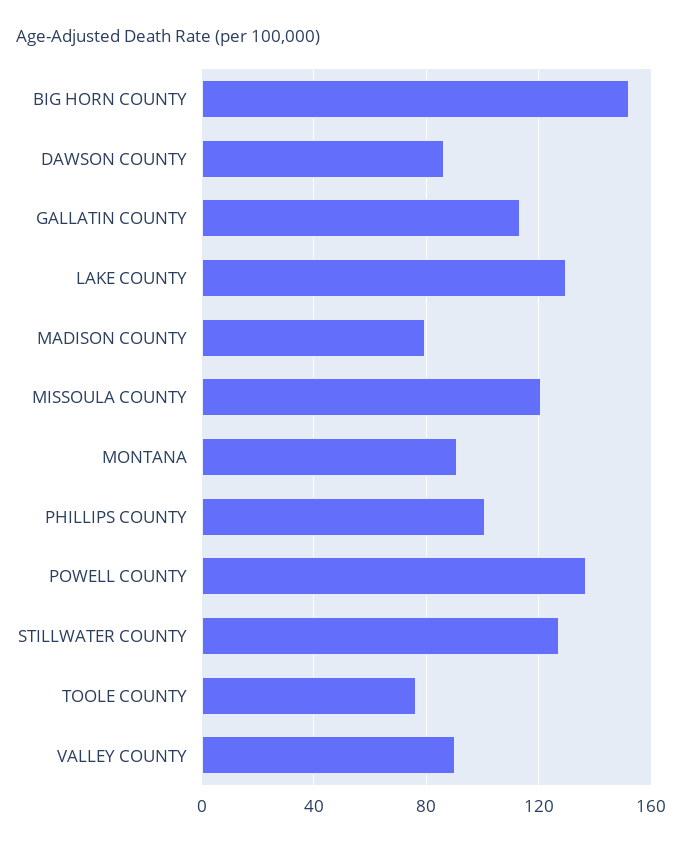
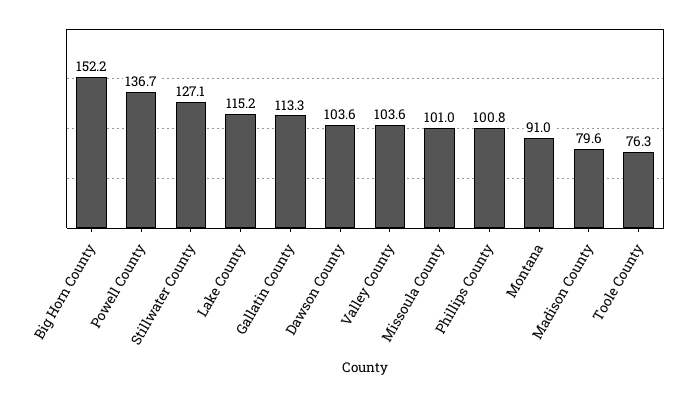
  {
    "BIG HORN COUNTY": 152.2,
-   "DAWSON COUNTY": 85,
+   "DAWSON COUNTY": 103.6,
    "GALLATIN COUNTY": 113.3,
-   "LAKE COUNTY": 130,
+   "LAKE COUNTY": 115.2,
    "MADISON COUNTY": 79.6,
-   "MISSOULA COUNTY": 120,
+   "MISSOULA COUNTY": 101,
    "MONTANA": 91,
    "PHILLIPS COUNTY": 100.8,
    "POWELL COUNTY": 136.7,
    "STILLWATER COUNTY": 127.1,
    "TOOLE COUNTY": 76.3,
-   "VALLEY COUNTY": 90
+   "VALLEY COUNTY": 103.6
  }

